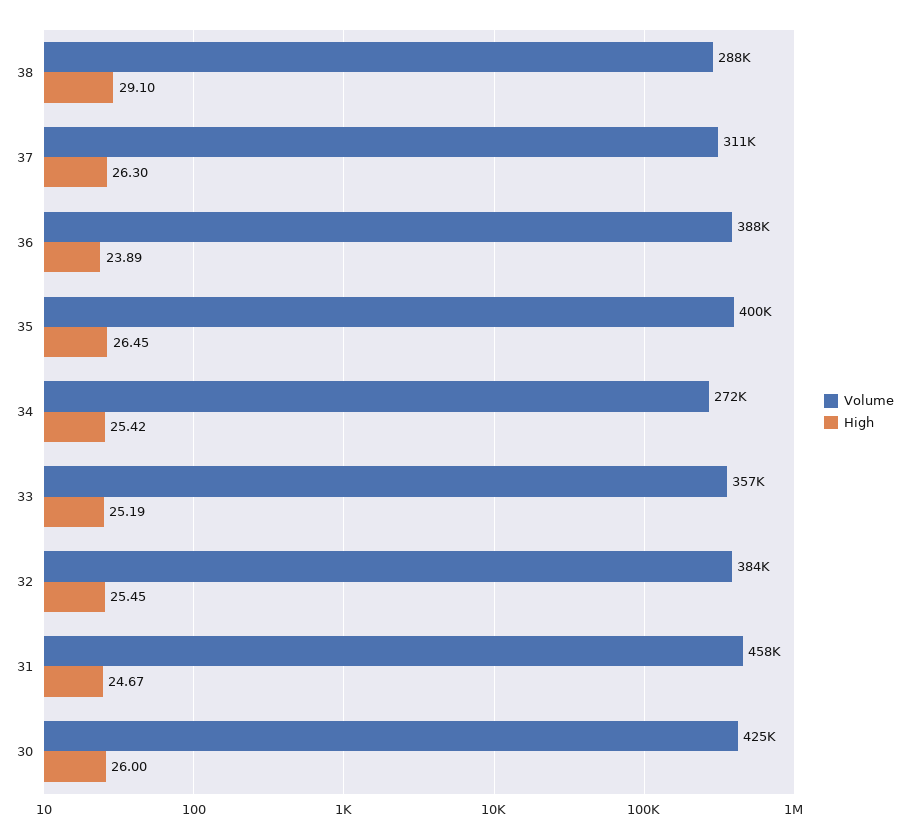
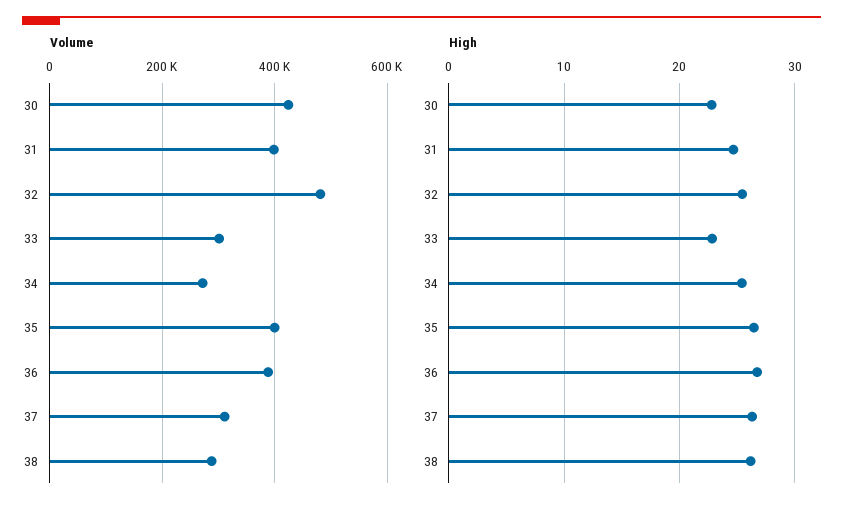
  {
    "Volume": {
      "38": 288000,
      "37": 311000,
      "36": 388000,
      "35": 400000,
      "34": 272000,
-     "33": 357000,
+     "33": 300000,
-     "32": 384000,
+     "32": 480000,
-     "31": 458000,
+     "31": 400000,
      "30": 425000
    },
    "High": {
-     "38": 29.1,
+     "38": 26,
      "37": 26.3,
-     "36": 23.89,
+     "36": 27,
      "35": 26.45,
      "34": 25.42,
-     "33": 25.19,
+     "33": 23,
      "32": 25.45,
      "31": 24.67,
-     "30": 26
+     "30": 23
    }
  }

